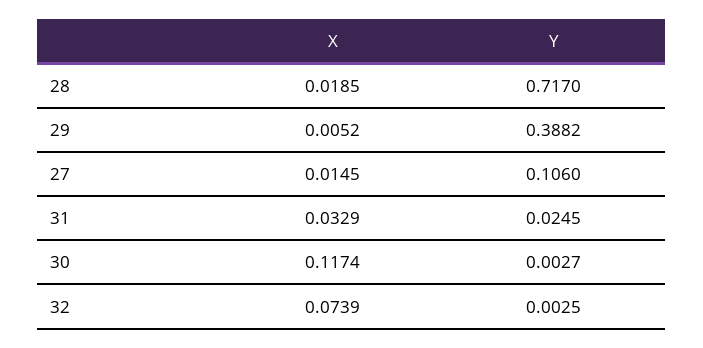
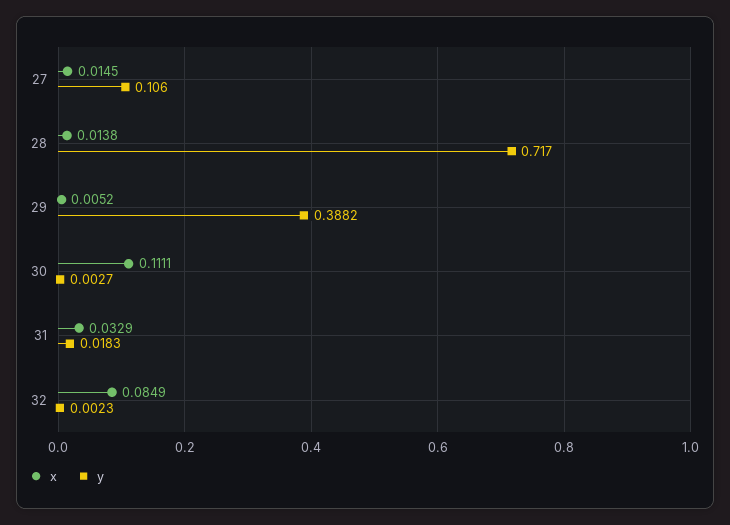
  {
    "X": {
-     "28": 0.0185,
+     "28": 0.0138,
      "29": 0.0052,
      "27": 0.0145,
      "31": 0.0329,
-     "30": 0.1174,
+     "30": 0.1111,
-     "32": 0.0739
+     "32": 0.0849
    },
    "Y": {
      "28": 0.717,
      "29": 0.3882,
      "27": 0.106,
-     "31": 0.0245,
+     "31": 0.0183,
      "30": 0.0027,
-     "32": 0.0025
+     "32": 0.0023
    }
  }

